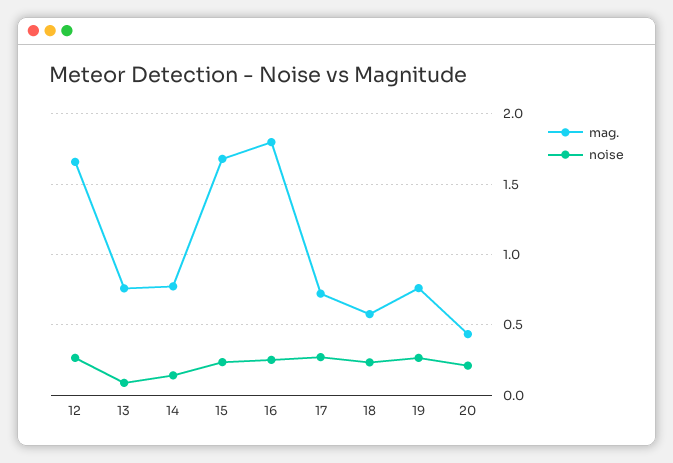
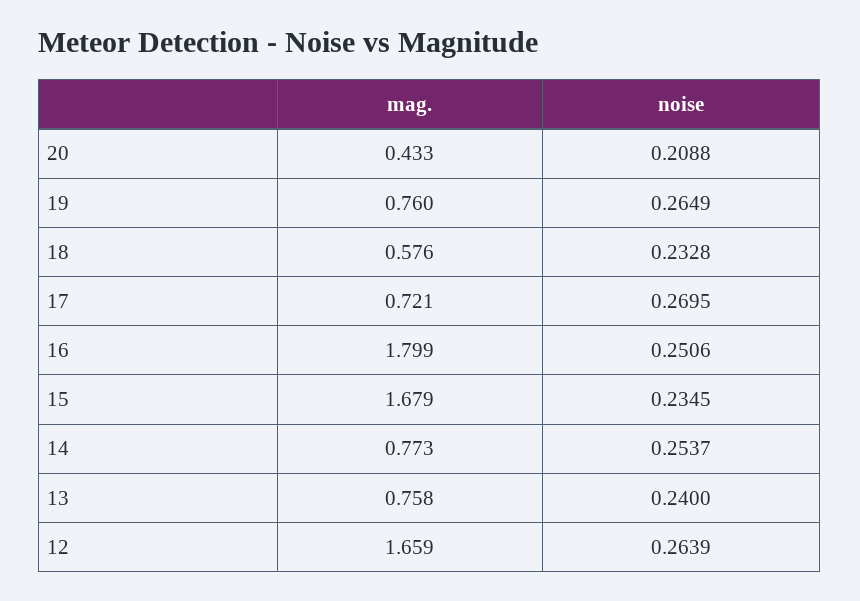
  {
    "mag.": {
      "12": 1.659,
      "13": 0.758,
      "14": 0.773,
      "15": 1.679,
      "16": 1.799,
      "17": 0.721,
      "18": 0.576,
      "19": 0.76,
      "20": 0.433
    },
    "noise": {
      "12": 0.2639,
-     "13": 0.1,
+     "13": 0.24,
-     "14": 0.15,
+     "14": 0.2537,
      "15": 0.2345,
      "16": 0.2506,
      "17": 0.2695,
      "18": 0.2328,
      "19": 0.2649,
      "20": 0.2088
    }
  }

